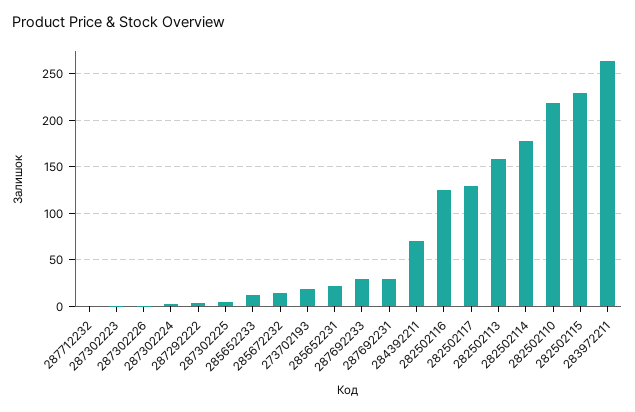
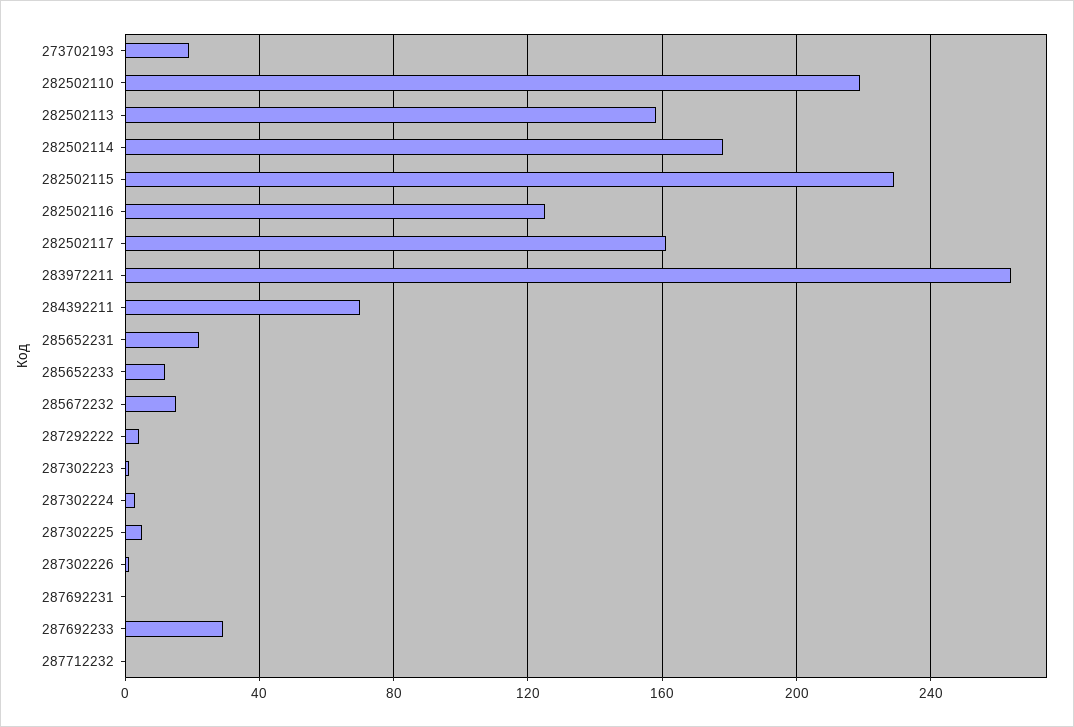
  {
    "287712232": 0,
    "287302223": 0,
    "287302226": 0,
    "287302224": 5,
    "287292222": 5,
    "287302225": 5,
    "285652233": 10,
    "285672232": 15,
    "273702193": 20,
    "285652231": 20,
    "287692233": 30,
-   "287692231": 30,
+   "287692231": 0,
    "284392211": 70,
    "282502116": 125,
-   "282502117": 130,
+   "282502117": 160,
    "282502113": 160,
    "282502114": 180,
    "282502110": 220,
    "282502115": 230,
    "283972211": 265
  }

